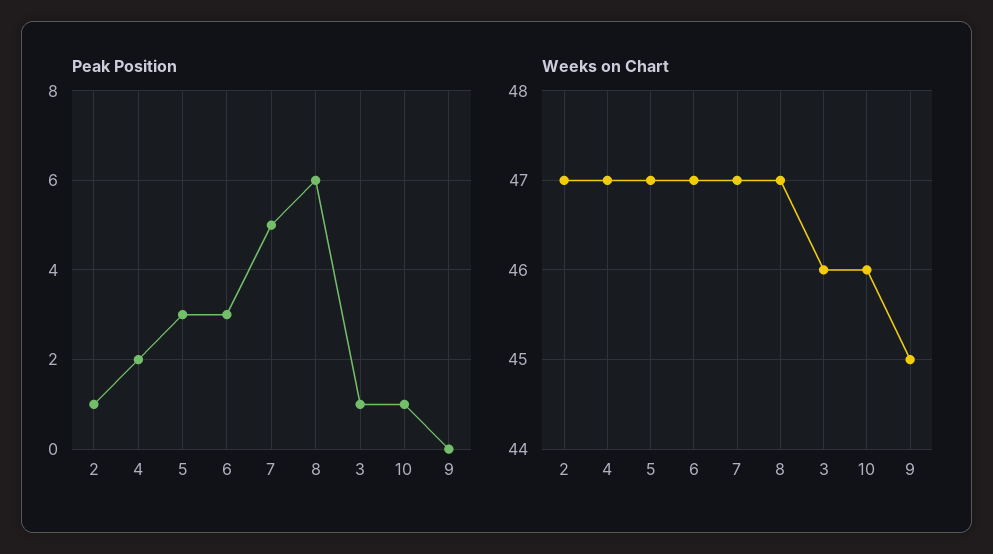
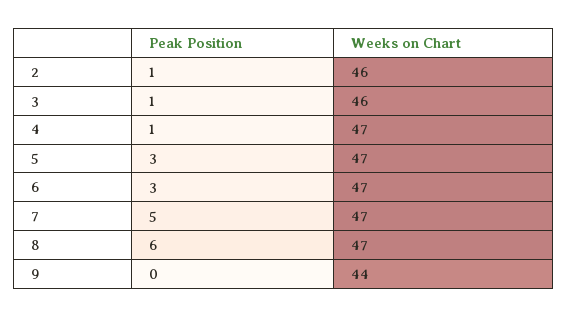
  {
    "Peak Position": {
      "2": 1,
-     "4": 2,
+     "4": 1,
      "5": 3,
      "6": 3,
      "7": 5,
      "8": 6,
      "3": 1,
-     "10": 1,
      "9": 0
    },
    "Weeks on Chart": {
-     "2": 47,
+     "2": 46,
      "4": 47,
      "5": 47,
      "6": 47,
      "7": 47,
      "8": 47,
      "3": 46,
-     "10": 46,
-     "9": 45
+     "9": 44
    }
  }

